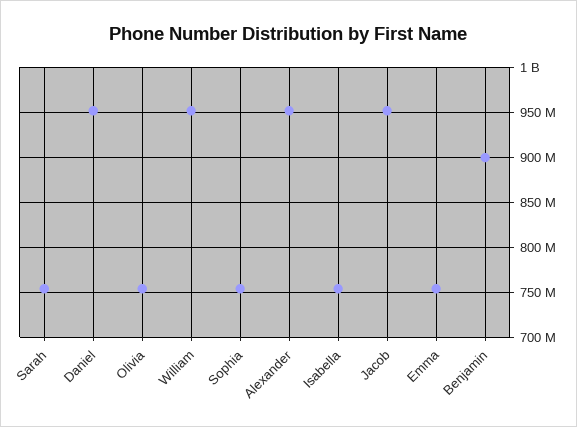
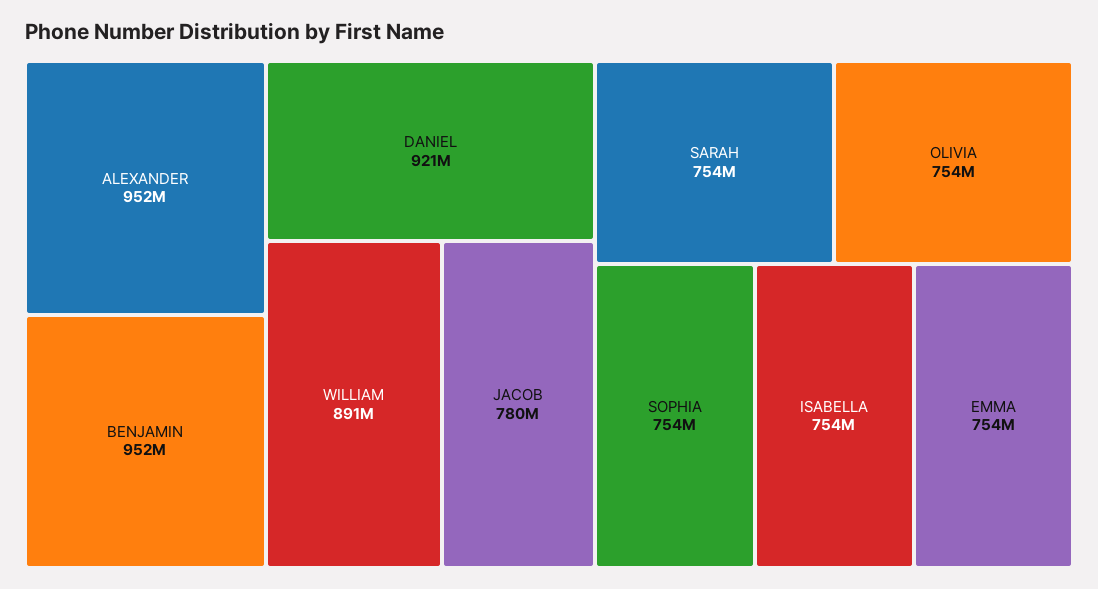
  {
    "Sarah": 754000000,
-   "Daniel": 950000000,
+   "Daniel": 921000000,
    "Olivia": 754000000,
-   "William": 950000000,
+   "William": 891000000,
    "Sophia": 754000000,
    "Alexander": 952000000,
    "Isabella": 754000000,
-   "Jacob": 950000000,
+   "Jacob": 780000000,
    "Emma": 754000000,
-   "Benjamin": 900000000
+   "Benjamin": 952000000
  }

